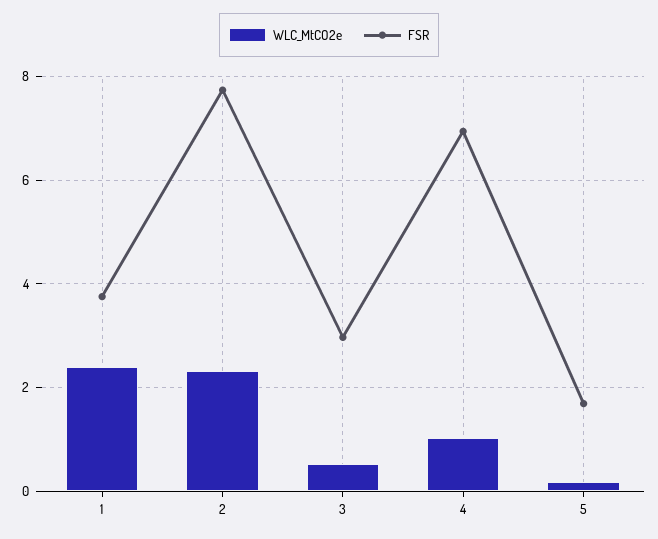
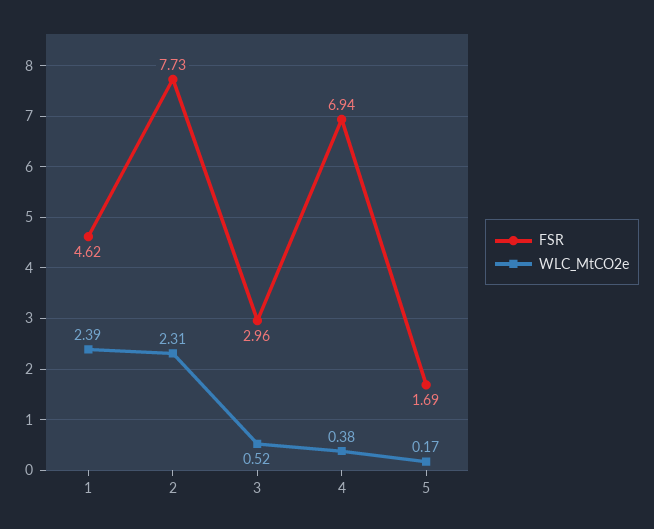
  {
    "WLC_MtCO2e": {
      "1": 2.39,
      "2": 2.31,
      "3": 0.52,
-     "4": 1,
+     "4": 0.38,
      "5": 0.17
    },
    "FSR": {
-     "1": 3.8,
+     "1": 4.62,
      "2": 7.73,
      "3": 2.96,
      "4": 6.94,
      "5": 1.69
    }
  }

